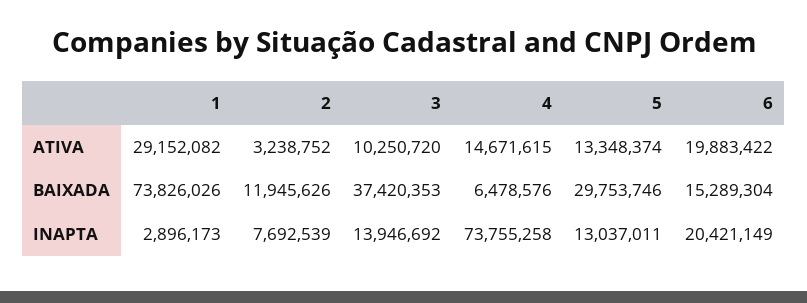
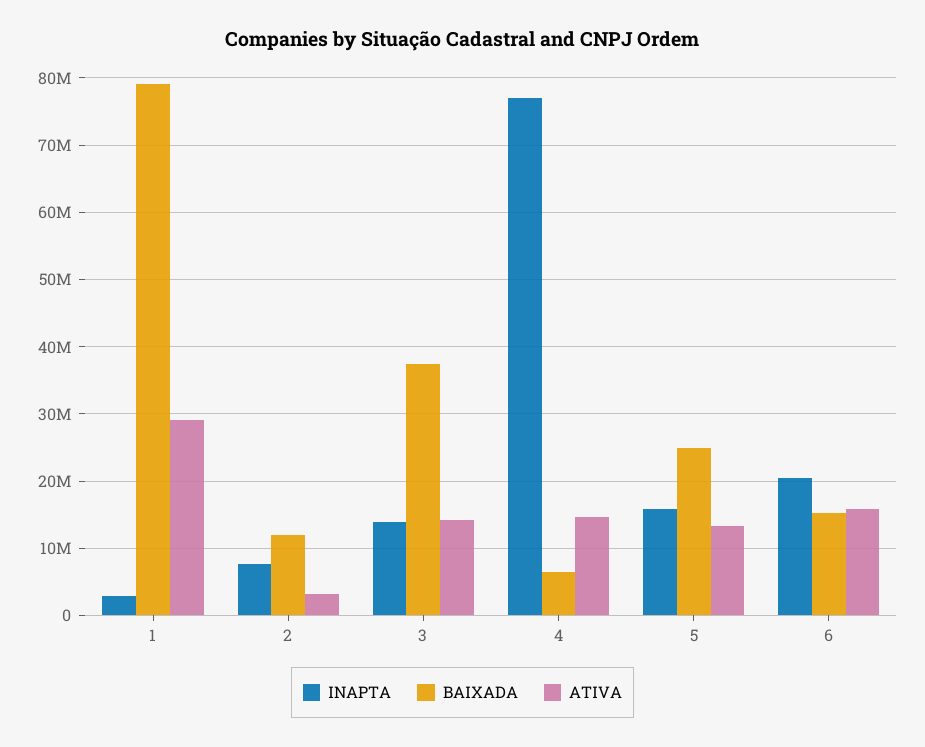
  {
    "ATIVA": {
      "1": 29152082,
      "2": 3238752,
-     "3": 10250720,
+     "3": 14000000,
      "4": 14671615,
      "5": 13348374,
-     "6": 19883422
+     "6": 16000000
    },
    "BAIXADA": {
-     "1": 73826026,
+     "1": 79000000,
      "2": 11945626,
      "3": 37420353,
      "4": 6478576,
-     "5": 29753746,
+     "5": 25000000,
      "6": 15289304
    },
    "INAPTA": {
      "1": 2896173,
      "2": 7692539,
      "3": 13946692,
-     "4": 73755258,
+     "4": 77000000,
-     "5": 13037011,
+     "5": 16000000,
      "6": 20421149
    }
  }

